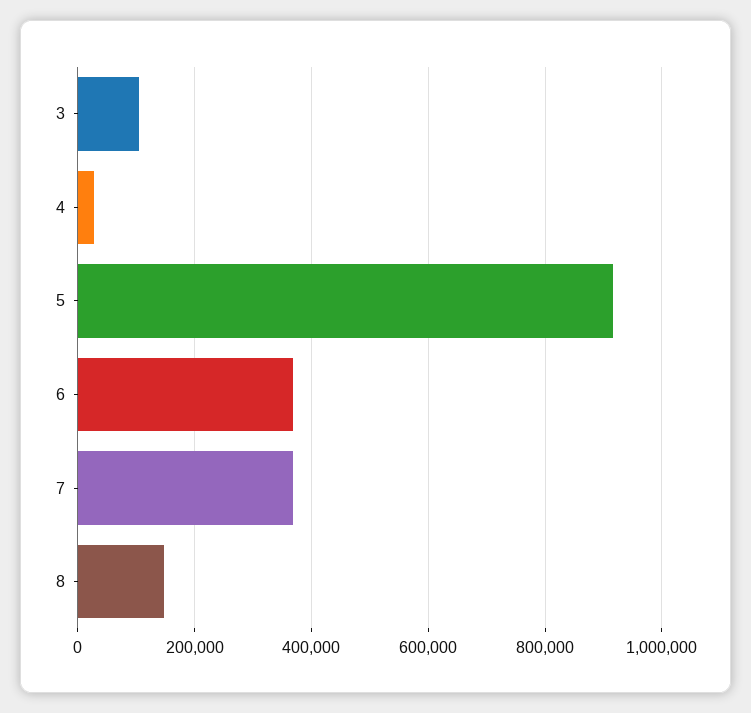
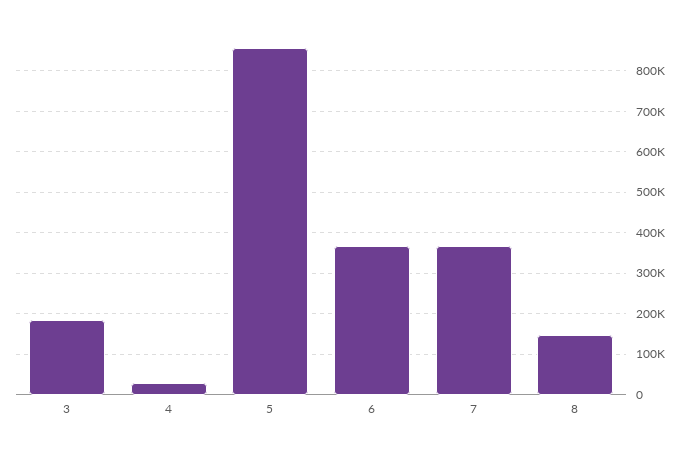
  {
-   "3": 100000,
+   "3": 180000,
    "4": 20000,
-   "5": 920000,
+   "5": 860000,
    "6": 360000,
    "7": 360000,
    "8": 140000
  }

